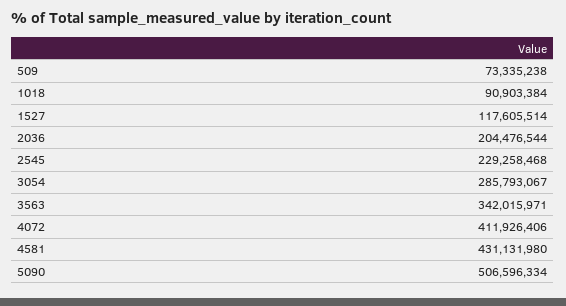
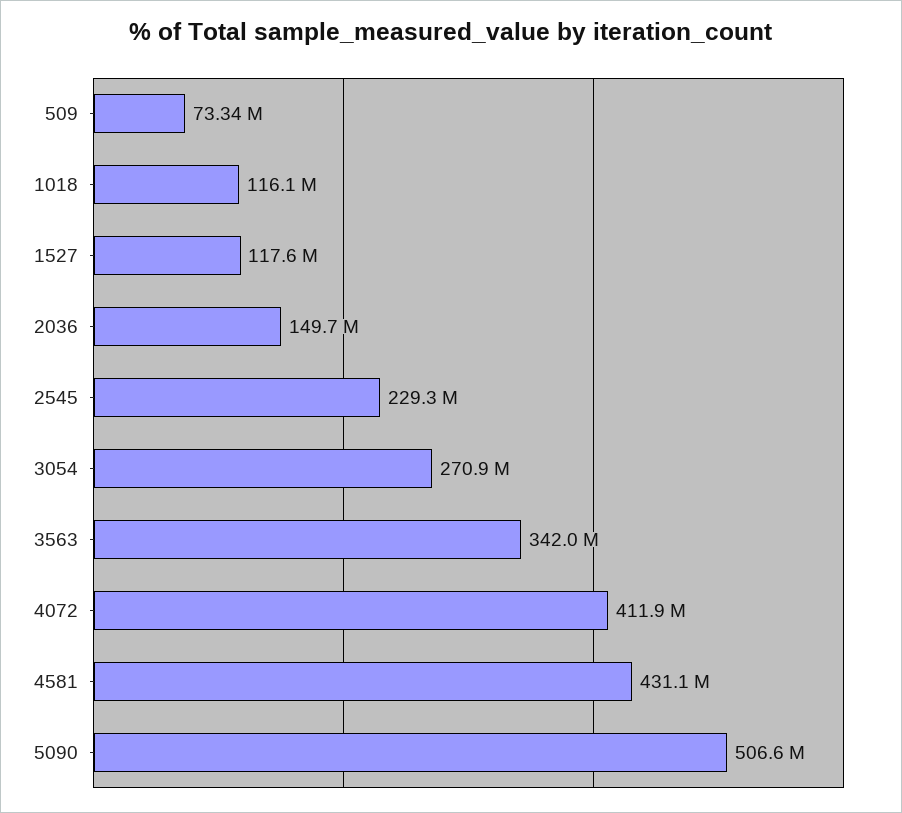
  {
    "509": 73335238,
-   "1018": 90903384,
+   "1018": 116100000,
    "1527": 117605514,
-   "2036": 204476544,
+   "2036": 149700000,
    "2545": 229258468,
-   "3054": 285793067,
+   "3054": 270900000,
    "3563": 342015971,
    "4072": 411926406,
    "4581": 431131980,
    "5090": 506596334
  }

